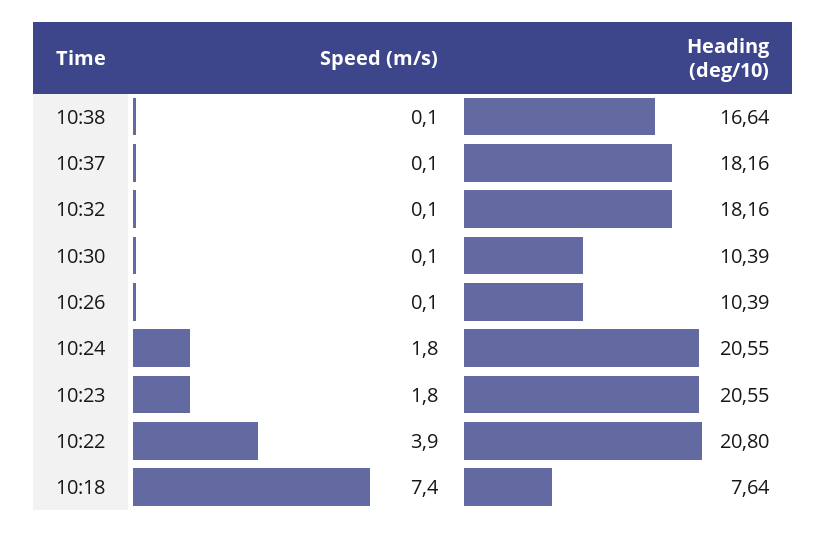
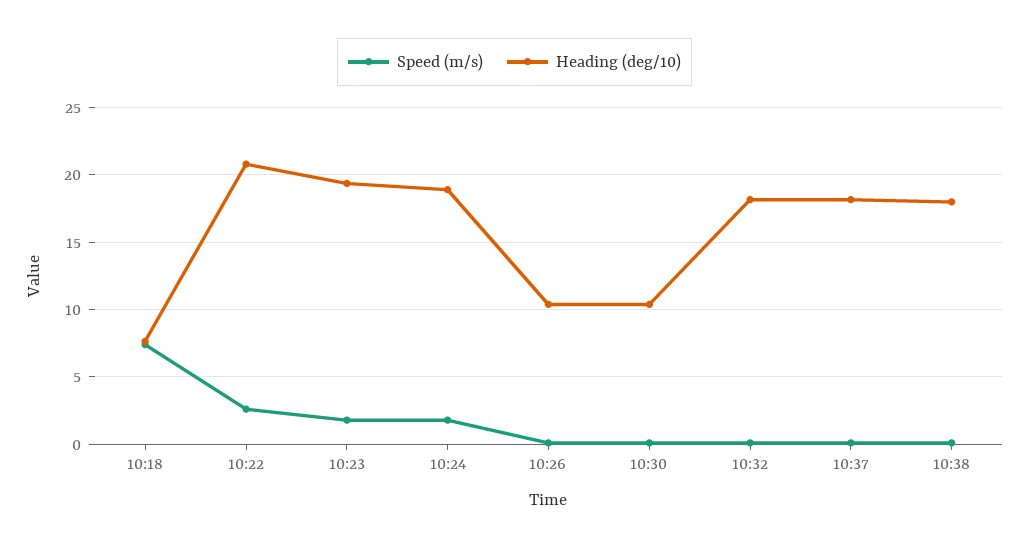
  {
    "Speed (m/s)": {
      "10:38": 0.1,
      "10:37": 0.1,
      "10:32": 0.1,
      "10:30": 0.1,
      "10:26": 0.1,
      "10:24": 1.8,
      "10:23": 1.8,
-     "10:22": 3.9,
+     "10:22": 2.5,
      "10:18": 7.4
    },
    "Heading (deg/10)": {
-     "10:38": 16.64,
+     "10:38": 18,
      "10:37": 18.16,
      "10:32": 18.16,
      "10:30": 10.39,
      "10:26": 10.39,
-     "10:24": 20.55,
+     "10:24": 19,
-     "10:23": 20.55,
+     "10:23": 19.5,
      "10:22": 20.8,
      "10:18": 7.64
    }
  }

